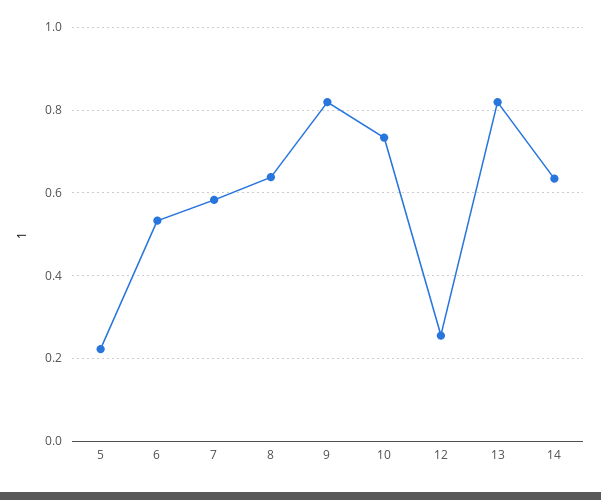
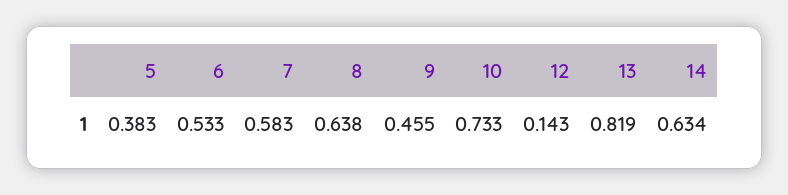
  {
-   "5": 0.22,
+   "5": 0.383,
    "6": 0.533,
    "7": 0.583,
    "8": 0.638,
-   "9": 0.82,
+   "9": 0.455,
    "10": 0.733,
-   "12": 0.26,
+   "12": 0.143,
    "13": 0.819,
    "14": 0.634
  }

